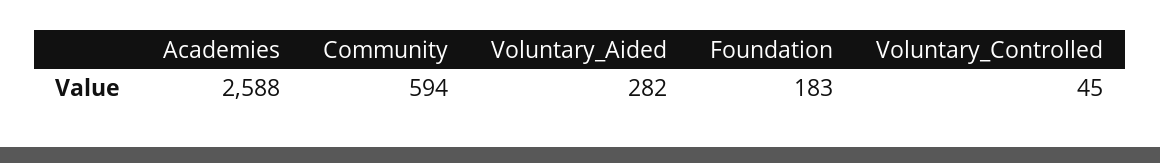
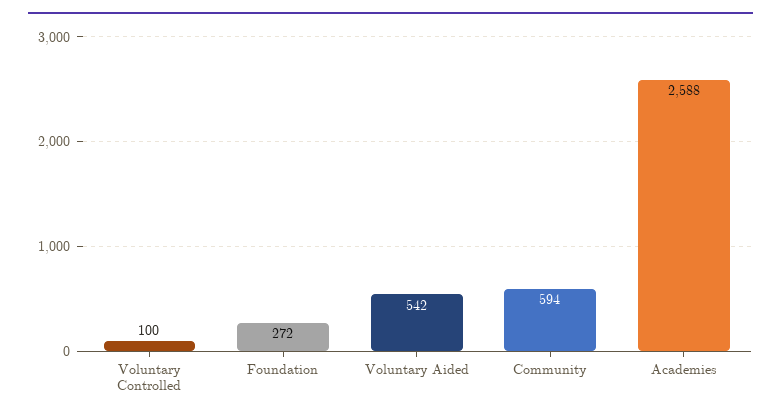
  {
    "Academies": 2588,
    "Community": 594,
-   "Voluntary_Aided": 282,
+   "Voluntary_Aided": 542,
-   "Foundation": 183,
+   "Foundation": 272,
-   "Voluntary_Controlled": 45
+   "Voluntary_Controlled": 100
  }

